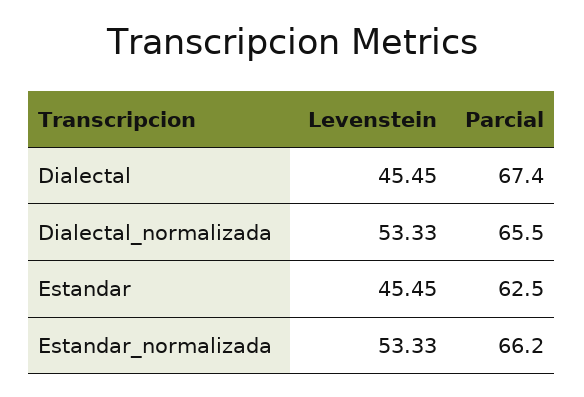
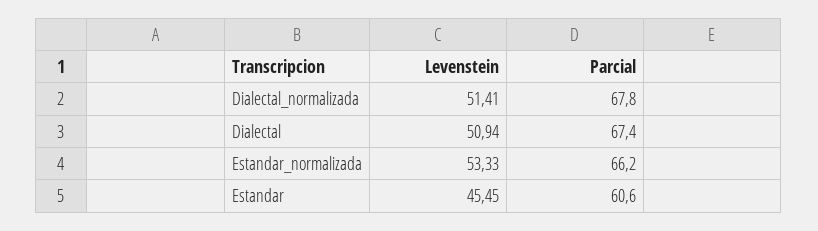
  {
    "Levenstein": {
-     "Dialectal": 45.45,
+     "Dialectal": 50.94,
-     "Dialectal_normalizada": 53.33,
+     "Dialectal_normalizada": 51.41,
      "Estandar": 45.45,
      "Estandar_normalizada": 53.33
    },
    "Parcial": {
      "Dialectal": 67.4,
-     "Dialectal_normalizada": 65.5,
+     "Dialectal_normalizada": 67.8,
-     "Estandar": 62.5,
+     "Estandar": 60.6,
      "Estandar_normalizada": 66.2
    }
  }

